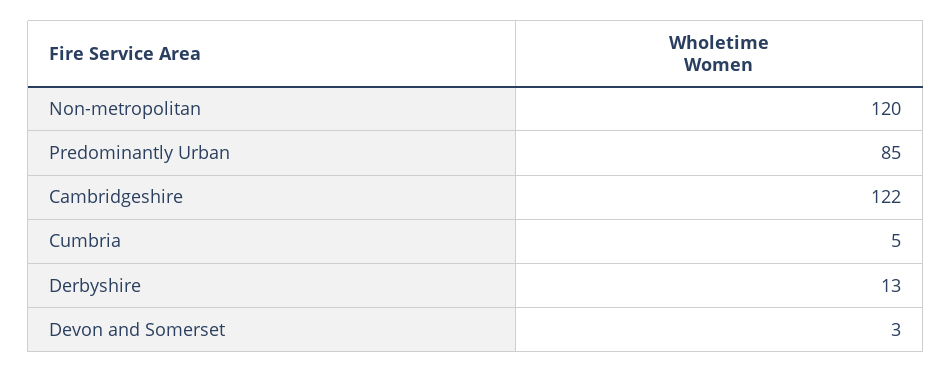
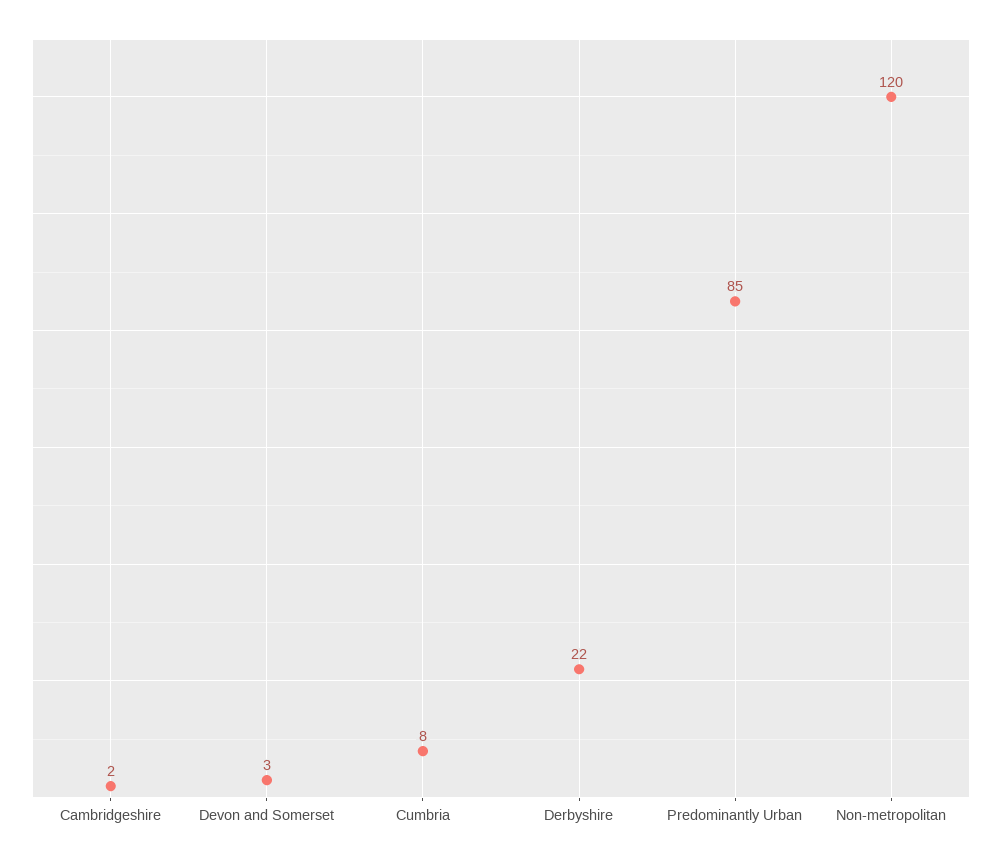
  {
    "Non-metropolitan": 120,
    "Predominantly Urban": 85,
-   "Cambridgeshire": 122,
+   "Cambridgeshire": 2,
-   "Cumbria": 5,
+   "Cumbria": 8,
-   "Derbyshire": 13,
+   "Derbyshire": 22,
    "Devon and Somerset": 3
  }

